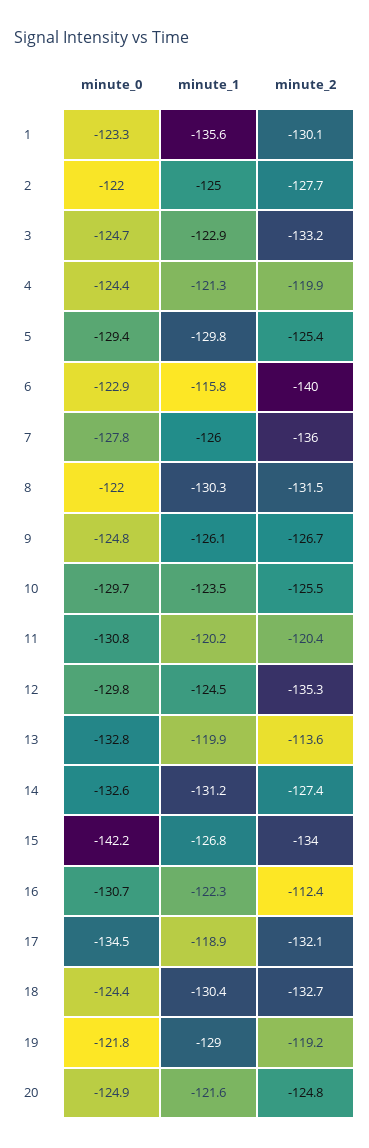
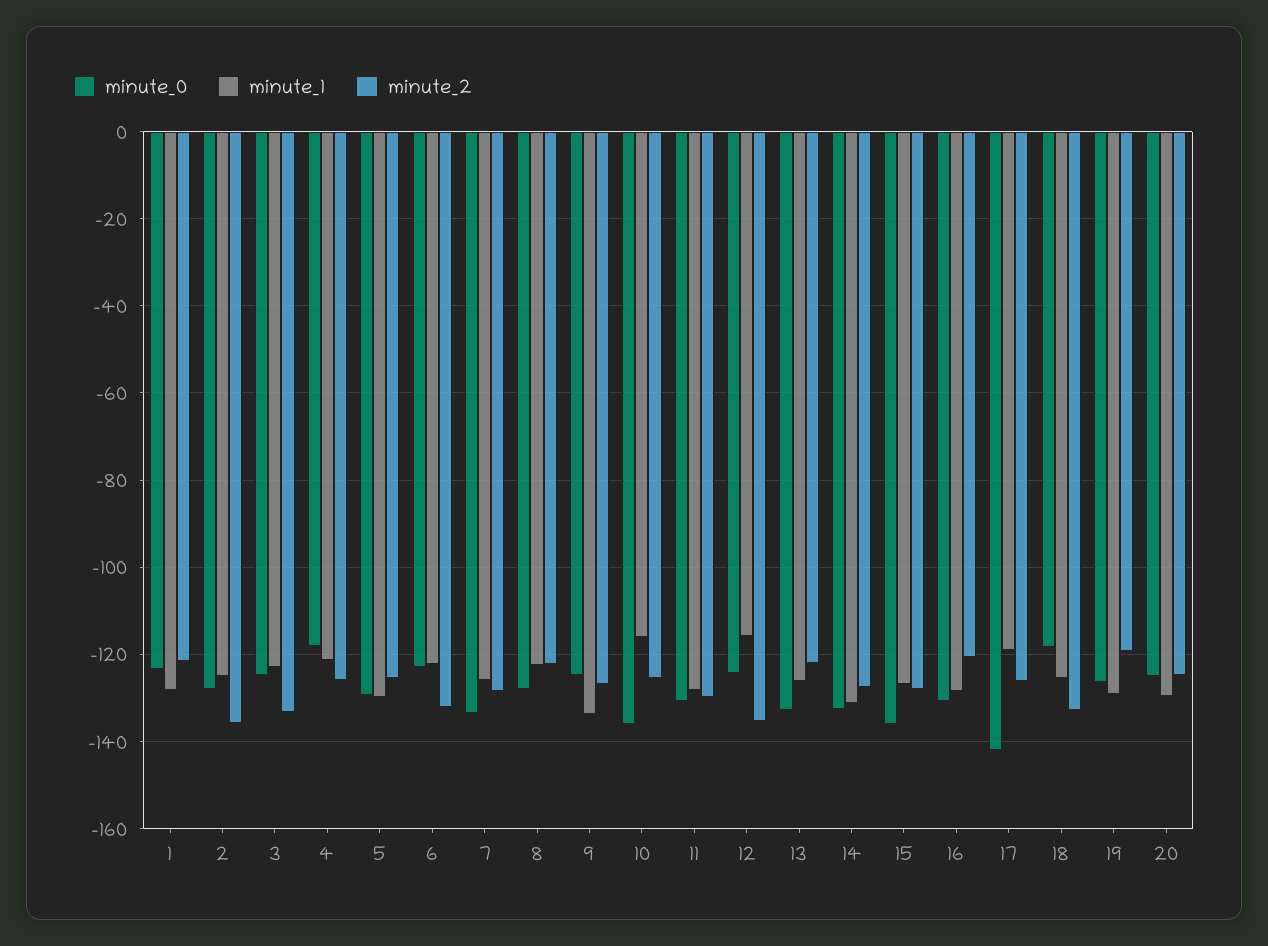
  {
    "minute_0": {
      "1": -123.3,
-     "2": -122,
+     "2": -128,
      "3": -124.7,
-     "4": -124.4,
+     "4": -118,
      "5": -129.4,
      "6": -122.9,
-     "7": -127.8,
+     "7": -134,
-     "8": -122,
+     "8": -128,
      "9": -124.8,
-     "10": -129.7,
+     "10": -136,
      "11": -130.8,
-     "12": -129.8,
+     "12": -124,
      "13": -132.8,
      "14": -132.6,
-     "15": -142.2,
+     "15": -136,
      "16": -130.7,
-     "17": -134.5,
+     "17": -142,
-     "18": -124.4,
+     "18": -118,
-     "19": -121.8,
+     "19": -126,
      "20": -124.9
    },
    "minute_1": {
-     "1": -135.6,
+     "1": -128,
      "2": -125,
      "3": -122.9,
      "4": -121.3,
      "5": -129.8,
-     "6": -115.8,
+     "6": -122,
      "7": -126,
-     "8": -130.3,
+     "8": -122,
-     "9": -126.1,
+     "9": -134,
-     "10": -123.5,
+     "10": -116,
-     "11": -120.2,
+     "11": -128,
-     "12": -124.5,
+     "12": -116,
-     "13": -119.9,
+     "13": -126,
      "14": -131.2,
      "15": -126.8,
-     "16": -122.3,
+     "16": -128,
      "17": -118.9,
-     "18": -130.4,
+     "18": -126,
      "19": -129,
-     "20": -121.6
+     "20": -130
    },
    "minute_2": {
-     "1": -130.1,
+     "1": -122,
-     "2": -127.7,
+     "2": -136,
      "3": -133.2,
-     "4": -119.9,
+     "4": -126,
      "5": -125.4,
-     "6": -140,
+     "6": -132,
-     "7": -136,
+     "7": -128,
-     "8": -131.5,
+     "8": -122,
      "9": -126.7,
      "10": -125.5,
-     "11": -120.4,
+     "11": -130,
      "12": -135.3,
-     "13": -113.6,
+     "13": -122,
      "14": -127.4,
-     "15": -134,
+     "15": -128,
-     "16": -112.4,
+     "16": -120,
-     "17": -132.1,
+     "17": -126,
      "18": -132.7,
      "19": -119.2,
      "20": -124.8
    }
  }

